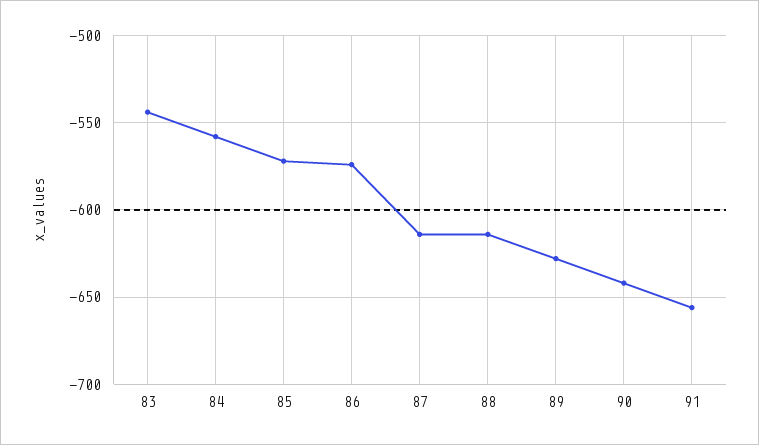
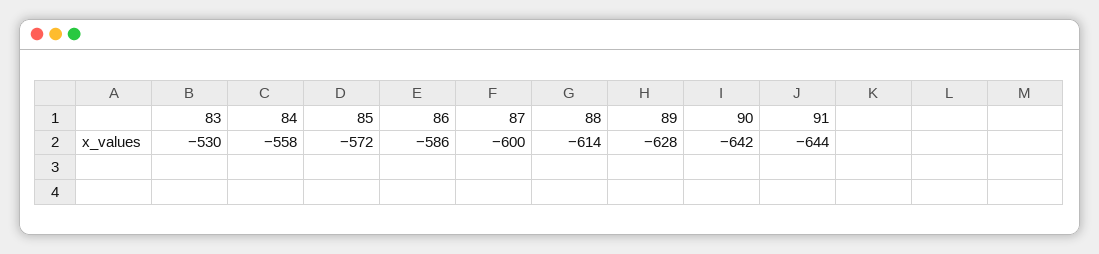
  {
-   "83": -545,
+   "83": -530,
    "84": -558,
    "85": -572,
-   "86": -575,
+   "86": -586,
-   "87": -615,
+   "87": -600,
    "88": -614,
    "89": -628,
    "90": -642,
-   "91": -655
+   "91": -644
  }

